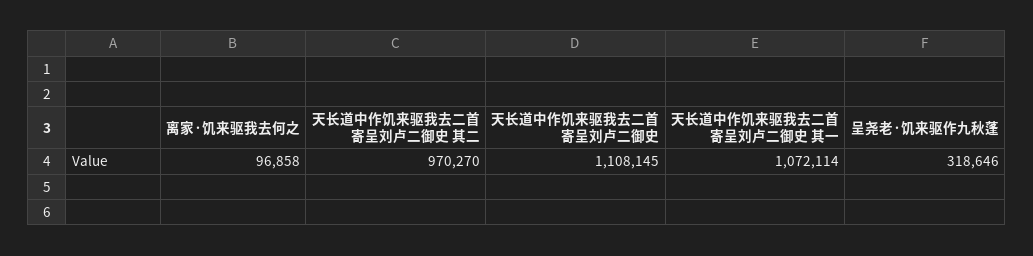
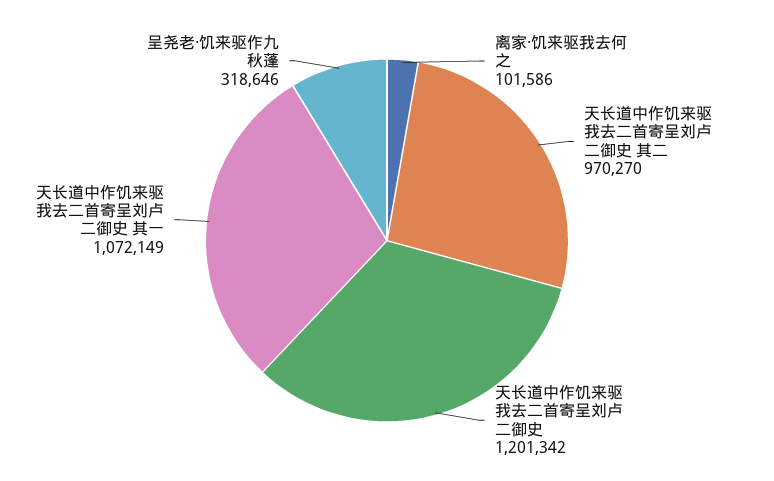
  {
-   "离家·饥来驱我去何之": 96858,
+   "离家·饥来驱我去何之": 101586,
    "天长道中作饥来驱我去二首寄呈刘卢二御史 其二": 970270,
-   "天长道中作饥来驱我去二首寄呈刘卢二御史": 1108145,
+   "天长道中作饥来驱我去二首寄呈刘卢二御史": 1201342,
-   "天长道中作饥来驱我去二首寄呈刘卢二御史 其一": 1072114,
+   "天长道中作饥来驱我去二首寄呈刘卢二御史 其一": 1072149,
    "呈尧老·饥来驱作九秋蓬": 318646
  }

